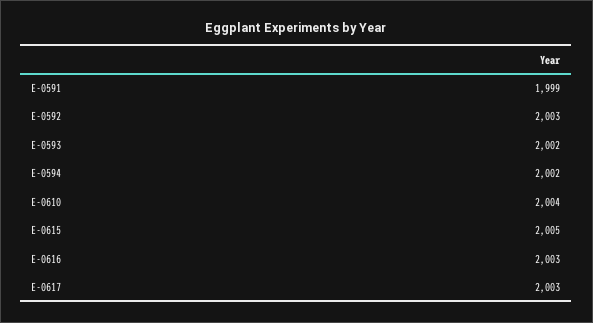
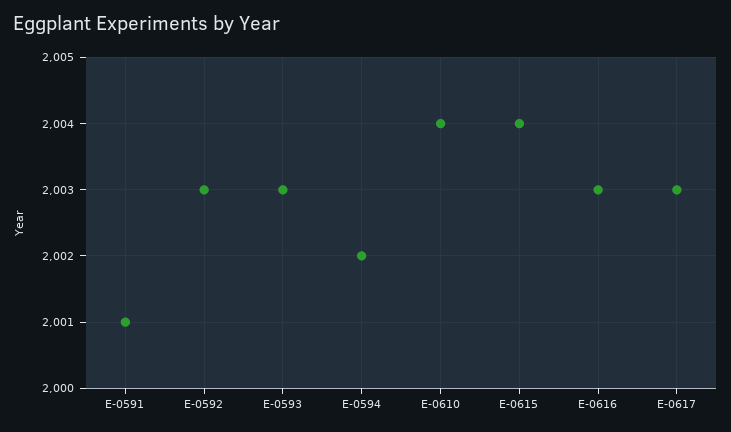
  {
-   "E-0591": 1999,
+   "E-0591": 2001,
    "E-0592": 2003,
-   "E-0593": 2002,
+   "E-0593": 2003,
    "E-0594": 2002,
    "E-0610": 2004,
-   "E-0615": 2005,
+   "E-0615": 2004,
    "E-0616": 2003,
    "E-0617": 2003
  }

